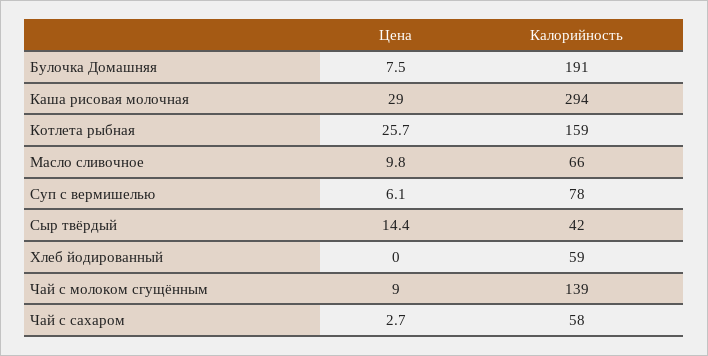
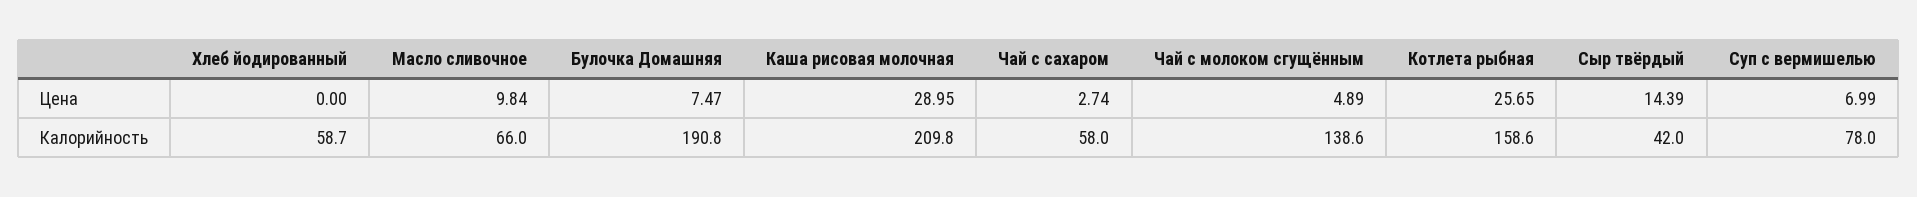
  {
    "Цена": {
      "Булочка Домашняя": 7.47,
      "Каша рисовая молочная": 28.95,
      "Котлета рыбная": 25.65,
      "Масло сливочное": 9.84,
-     "Суп с вермишелью": 6.1,
+     "Суп с вермишелью": 6.99,
      "Сыр твёрдый": 14.39,
      "Хлеб йодированный": 0,
-     "Чай с молоком сгущённым": 9,
+     "Чай с молоком сгущённым": 4.89,
      "Чай с сахаром": 2.74
    },
    "Калорийность": {
      "Булочка Домашняя": 190.8,
-     "Каша рисовая молочная": 294,
+     "Каша рисовая молочная": 209.8,
      "Котлета рыбная": 158.6,
      "Масло сливочное": 66,
      "Суп с вермишелью": 78,
      "Сыр твёрдый": 42,
      "Хлеб йодированный": 58.7,
      "Чай с молоком сгущённым": 138.6,
      "Чай с сахаром": 58
    }
  }

